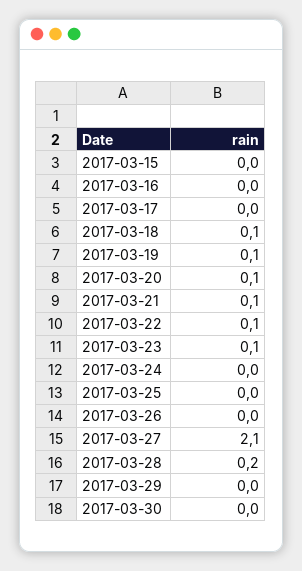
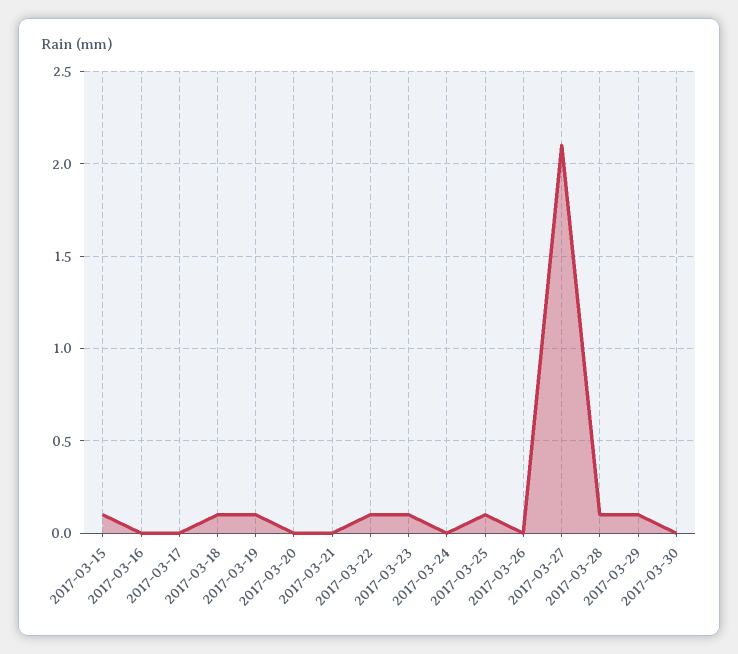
  {
-   "2017-03-15": 0,
+   "2017-03-15": 0.1,
    "2017-03-16": 0,
    "2017-03-17": 0,
    "2017-03-18": 0.1,
    "2017-03-19": 0.1,
-   "2017-03-20": 0.1,
+   "2017-03-20": 0,
-   "2017-03-21": 0.1,
+   "2017-03-21": 0,
    "2017-03-22": 0.1,
    "2017-03-23": 0.1,
    "2017-03-24": 0,
-   "2017-03-25": 0,
+   "2017-03-25": 0.1,
    "2017-03-26": 0,
    "2017-03-27": 2.1,
-   "2017-03-28": 0.2,
+   "2017-03-28": 0.1,
-   "2017-03-29": 0,
+   "2017-03-29": 0.1,
    "2017-03-30": 0
  }

